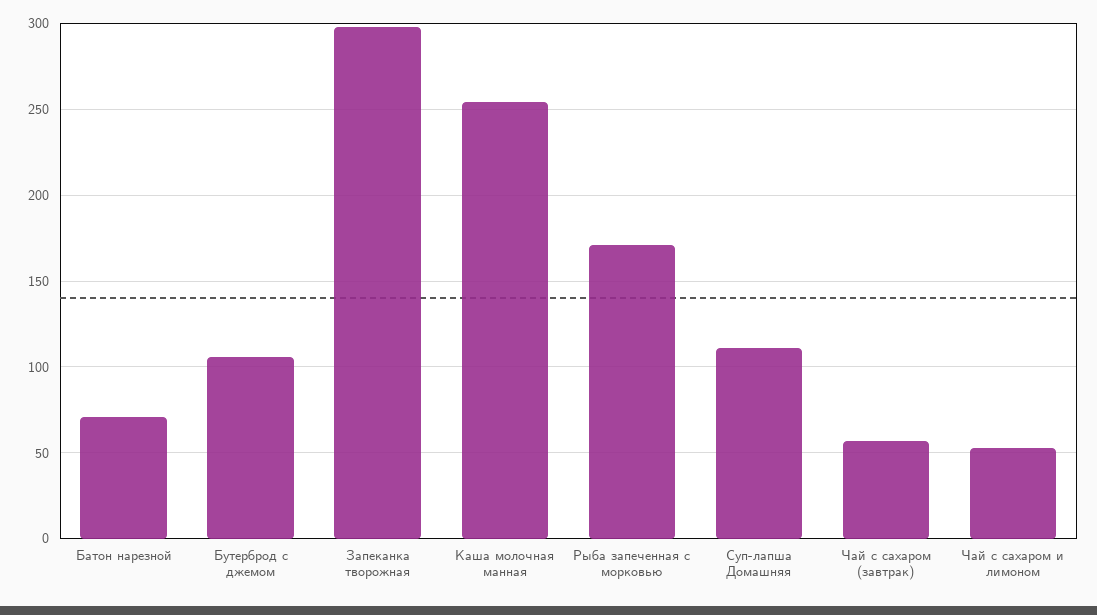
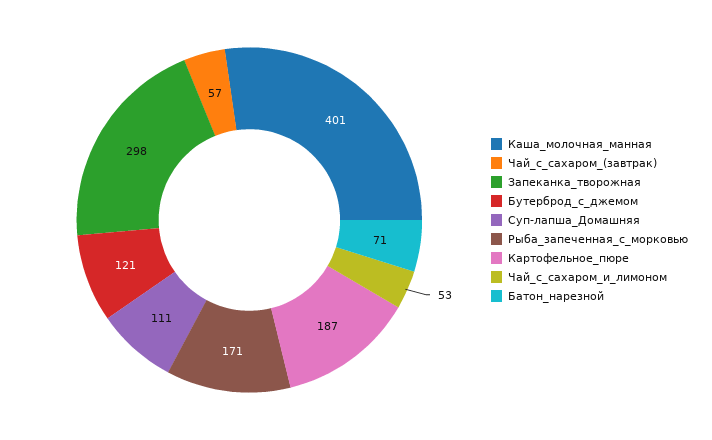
  {
    "Батон нарезной": 71,
-   "Бутерброд с джемом": 105,
+   "Бутерброд с джемом": 121,
    "Запеканка творожная": 298,
-   "Каша молочная манная": 255,
+   "Каша молочная манная": 401,
    "Рыба запеченная с морковью": 171,
    "Суп-лапша Домашняя": 111,
    "Чай с сахаром (завтрак)": 57,
-   "Чай с сахаром и лимоном": 53
+   "Чай с сахаром и лимоном": 53,
+   "Картофельное_пюре": 187
  }

